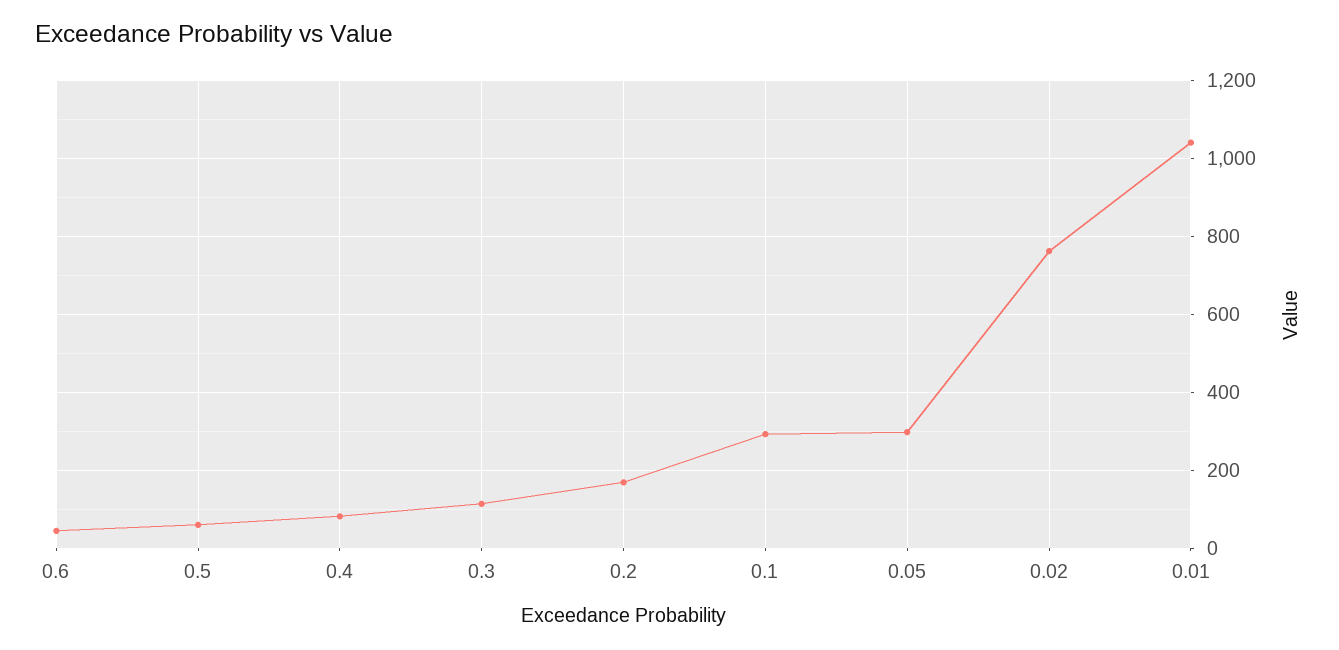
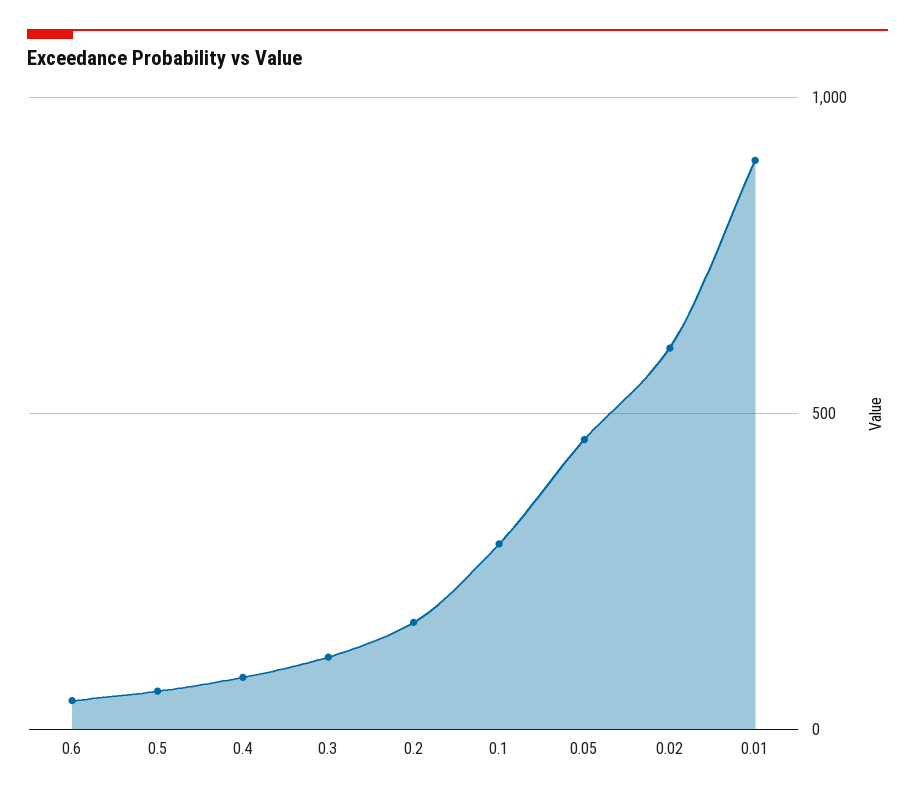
  {
    "0.6": 40,
    "0.5": 60,
    "0.4": 80,
    "0.3": 120,
    "0.2": 160,
    "0.1": 300,
-   "0.05": 300,
+   "0.05": 450,
-   "0.02": 760,
+   "0.02": 600,
-   "0.01": 1040
+   "0.01": 900
  }

